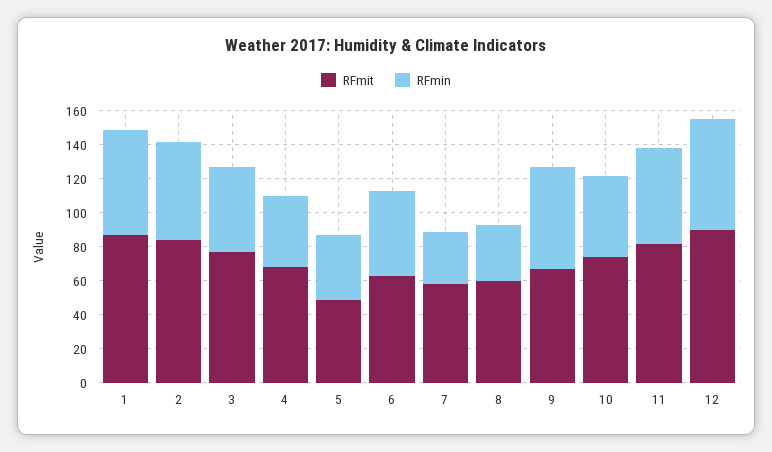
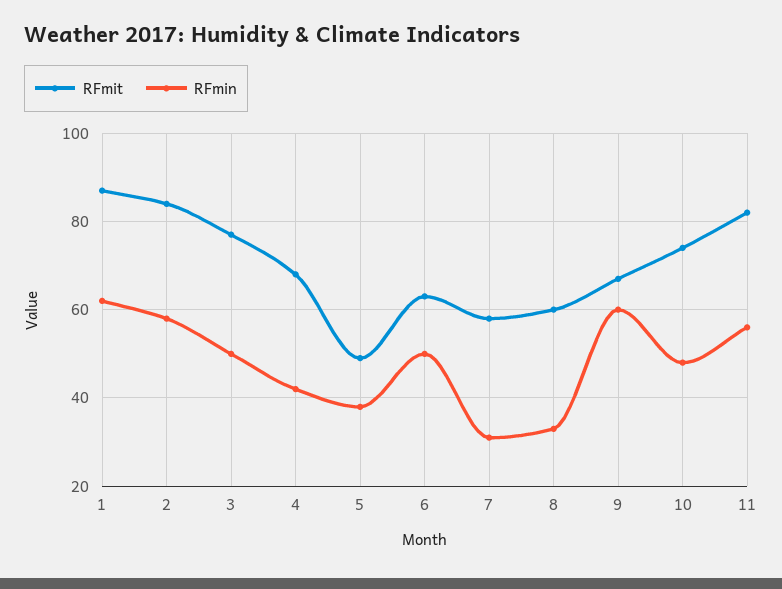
  {
    "RFmit": {
      "1": 85,
      "2": 85,
      "3": 75,
      "4": 70,
      "5": 50,
      "6": 65,
      "7": 60,
      "8": 60,
      "9": 65,
      "10": 75,
-     "11": 80,
+     "11": 80
-     "12": 90
    },
    "RFmin": {
      "1": 60,
      "2": 60,
      "3": 50,
      "4": 40,
      "5": 40,
      "6": 50,
      "7": 30,
      "8": 35,
      "9": 60,
      "10": 50,
-     "11": 55,
+     "11": 55
-     "12": 65
    }
  }

